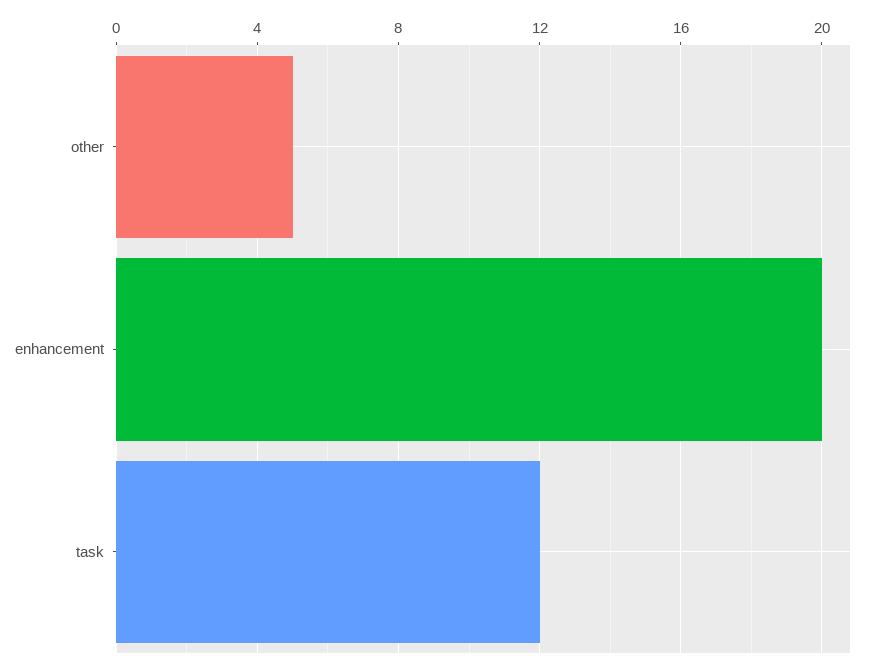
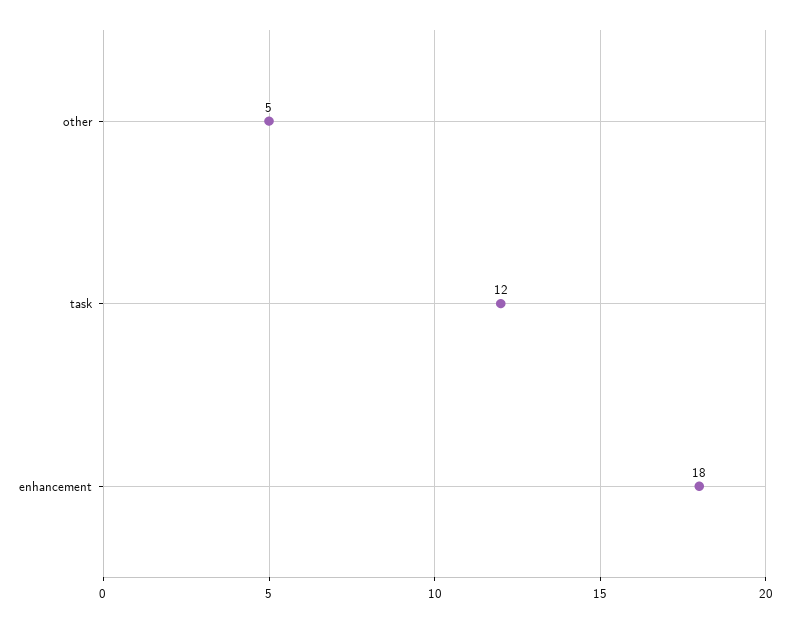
  {
    "other": 5,
-   "enhancement": 20,
+   "enhancement": 18,
    "task": 12
  }

